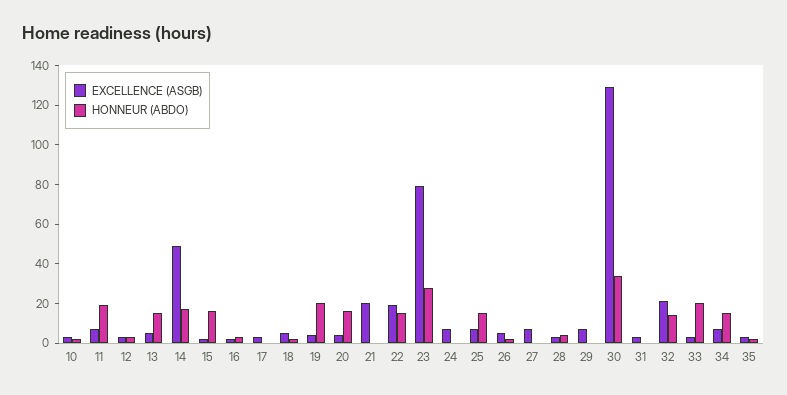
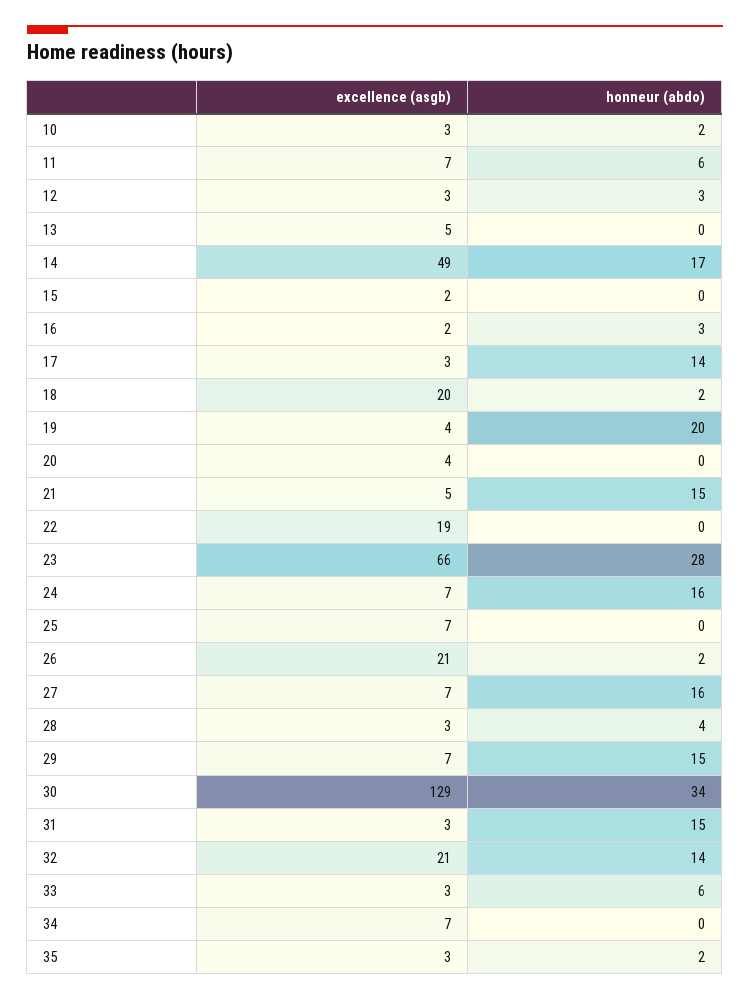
  {
    "EXCELLENCE (ASGB)": {
      "10": 3,
      "11": 7,
      "12": 3,
      "13": 5,
      "14": 49,
      "15": 2,
      "16": 2,
      "17": 3,
-     "18": 5,
+     "18": 20,
      "19": 4,
      "20": 4,
-     "21": 20,
+     "21": 5,
      "22": 19,
-     "23": 80,
+     "23": 66,
      "24": 7,
      "25": 7,
-     "26": 5,
+     "26": 21,
      "27": 7,
      "28": 3,
      "29": 7,
      "30": 129,
      "31": 3,
      "32": 21,
      "33": 3,
      "34": 7,
      "35": 3
    },
    "HONNEUR (ABDO)": {
      "10": 2,
-     "11": 20,
+     "11": 6,
      "12": 3,
-     "13": 15,
+     "13": 0,
      "14": 17,
-     "15": 15,
+     "15": 0,
      "16": 3,
-     "17": 0,
+     "17": 14,
      "18": 2,
      "19": 20,
-     "20": 15,
+     "20": 0,
-     "21": 0,
+     "21": 15,
-     "22": 15,
+     "22": 0,
      "23": 28,
-     "24": 0,
+     "24": 16,
-     "25": 15,
+     "25": 0,
      "26": 2,
-     "27": 0,
+     "27": 16,
      "28": 4,
-     "29": 0,
+     "29": 15,
      "30": 34,
-     "31": 0,
+     "31": 15,
      "32": 14,
-     "33": 20,
+     "33": 6,
-     "34": 15,
+     "34": 0,
      "35": 2
    }
  }

